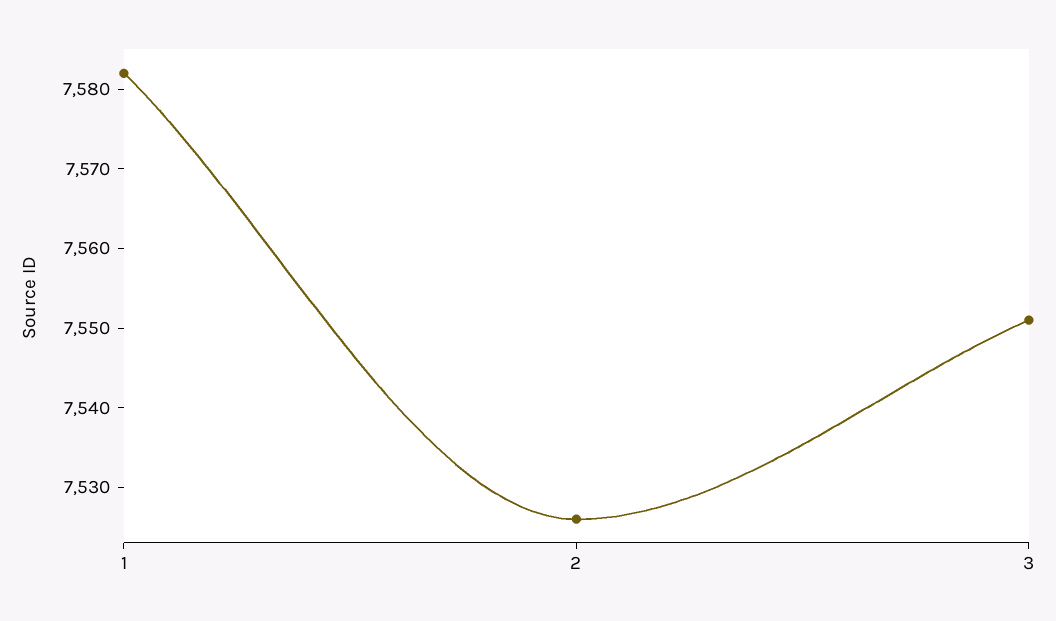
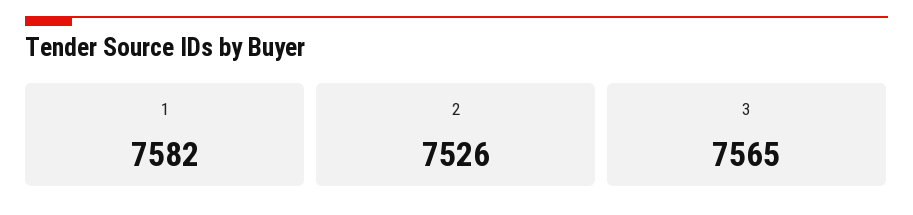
  {
    "1": 7582,
    "2": 7526,
-   "3": 7550
+   "3": 7565
  }

